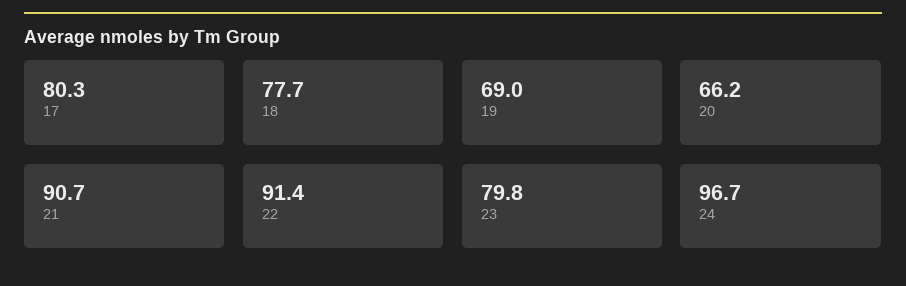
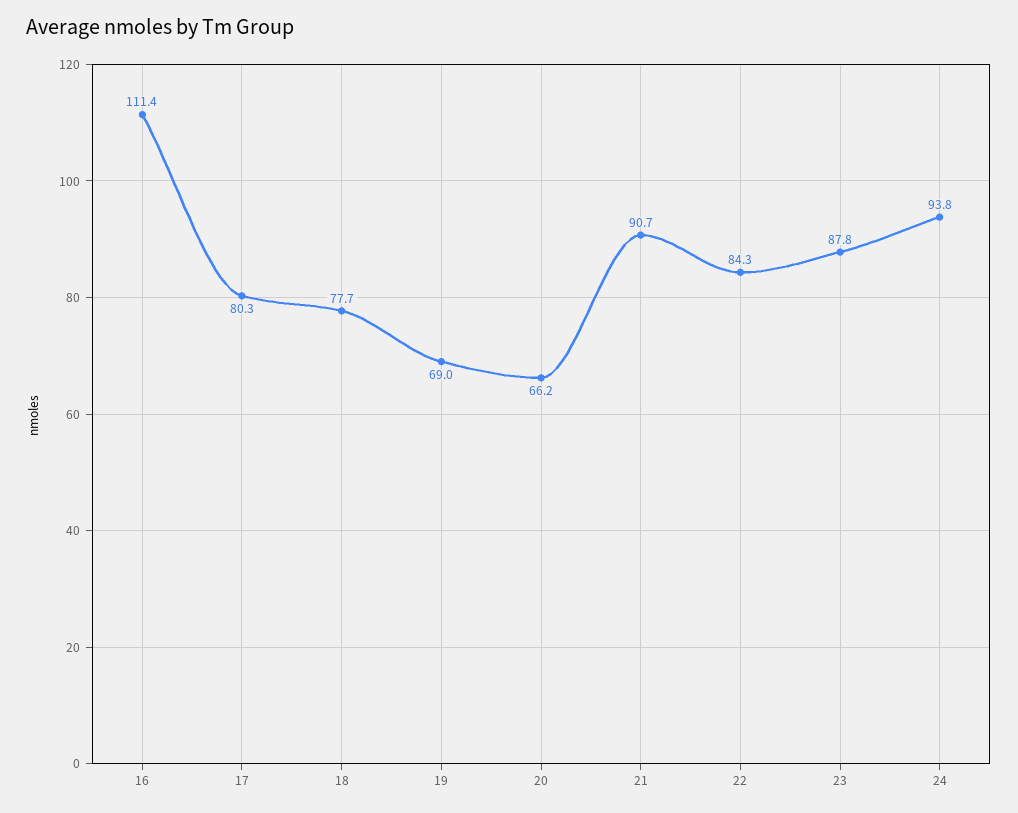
  {
    "17": 80.3,
    "18": 77.7,
    "19": 69,
    "20": 66.2,
    "21": 90.7,
-   "22": 91.4,
+   "22": 84.3,
-   "23": 79.8,
+   "23": 87.8,
-   "24": 96.7
+   "24": 93.8,
+   "16": 111.4
  }

